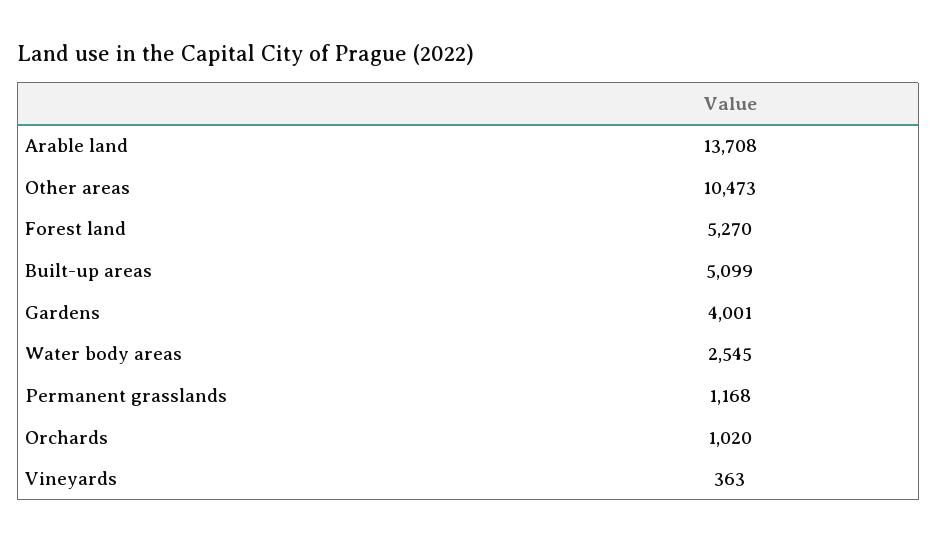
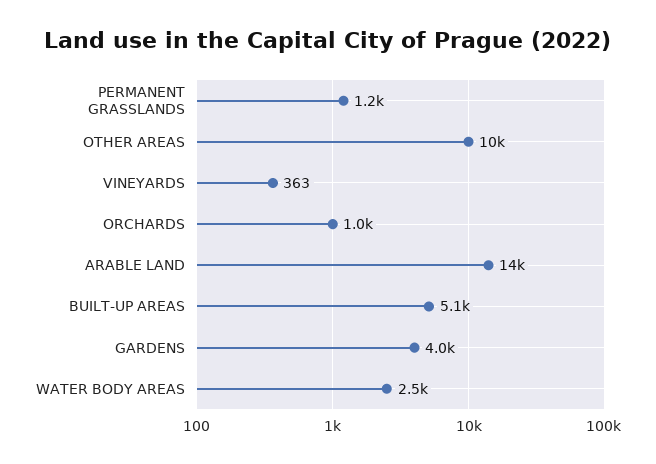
  {
    "Arable land": 13708,
    "Other areas": 10473,
-   "Forest land": 5270,
    "Built-up areas": 5099,
    "Gardens": 4001,
    "Water body areas": 2545,
    "Permanent grasslands": 1168,
    "Orchards": 1020,
    "Vineyards": 363
  }

